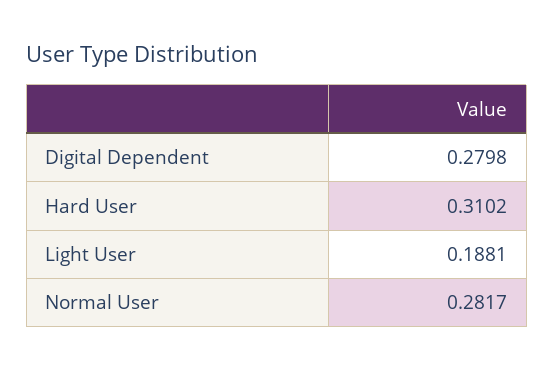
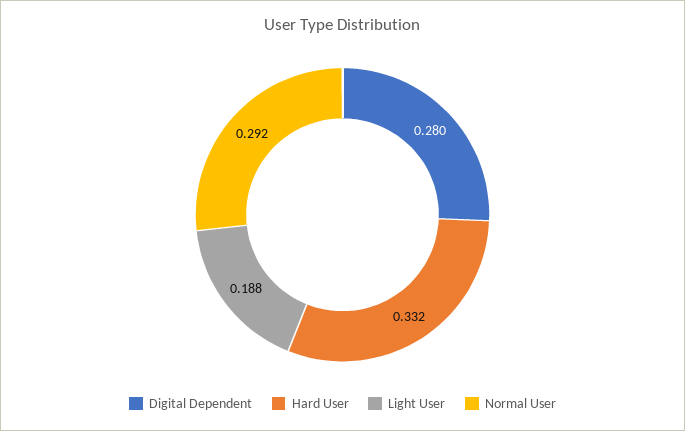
  {
    "Digital Dependent": 0.2798,
-   "Hard User": 0.3102,
+   "Hard User": 0.332,
    "Light User": 0.1881,
-   "Normal User": 0.2817
+   "Normal User": 0.292
  }

